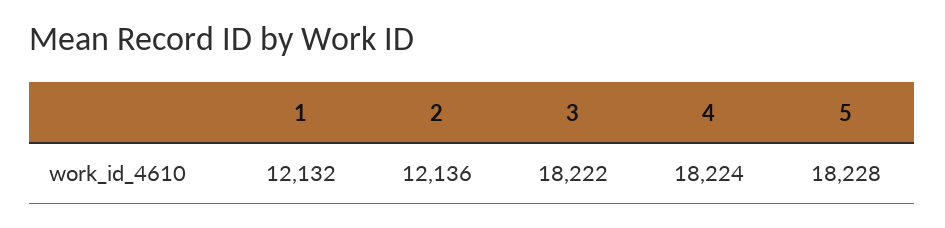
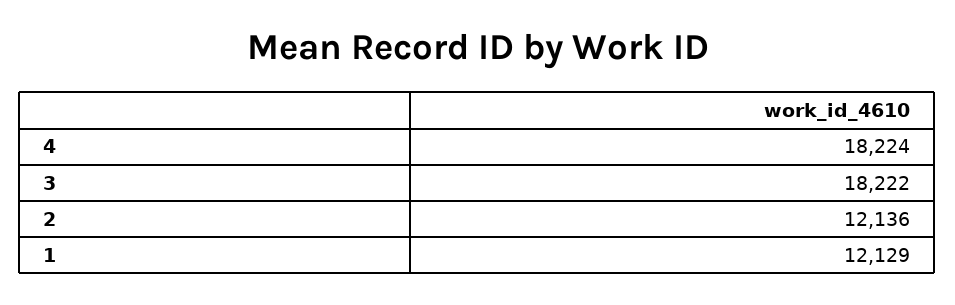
  {
-   "1": 12132,
+   "1": 12129,
    "2": 12136,
    "3": 18222,
-   "4": 18224,
+   "4": 18224
-   "5": 18228
  }

